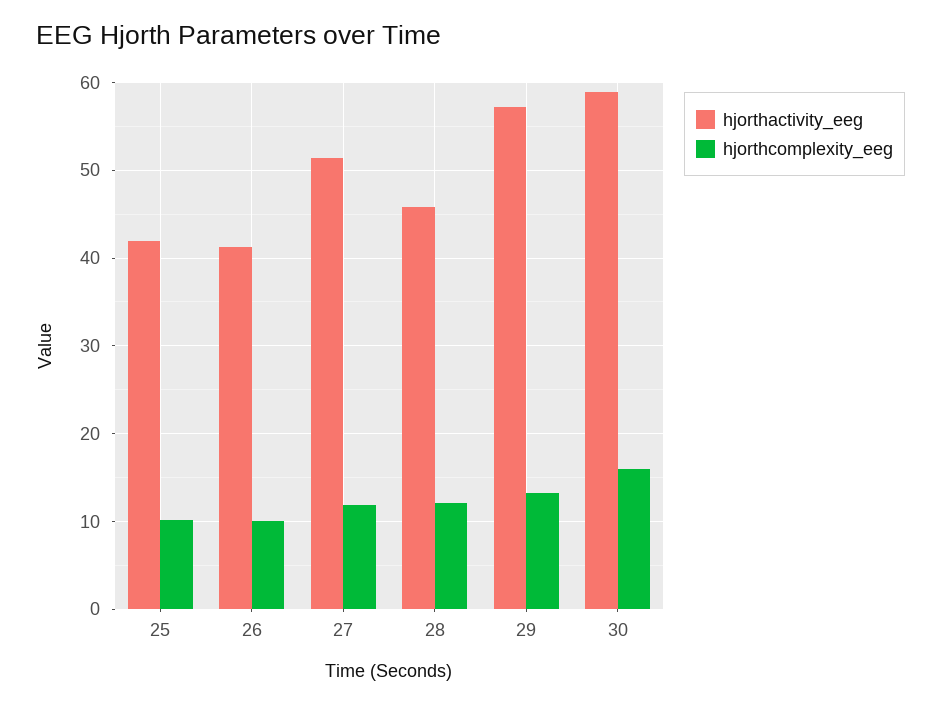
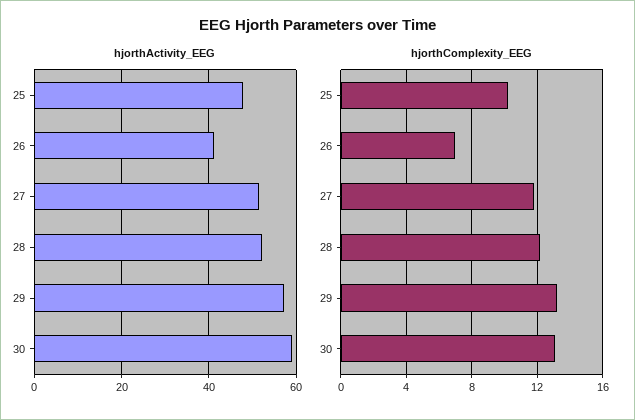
  {
    "hjorthactivity_eeg": {
-     "25": 42,
+     "25": 48,
      "26": 41,
      "27": 51,
-     "28": 46,
+     "28": 52,
      "29": 57,
      "30": 59
    },
    "hjorthcomplexity_eeg": {
      "25": 10,
-     "26": 10,
+     "26": 7,
      "27": 12,
      "28": 12,
      "29": 13,
-     "30": 16
+     "30": 13
    }
  }

